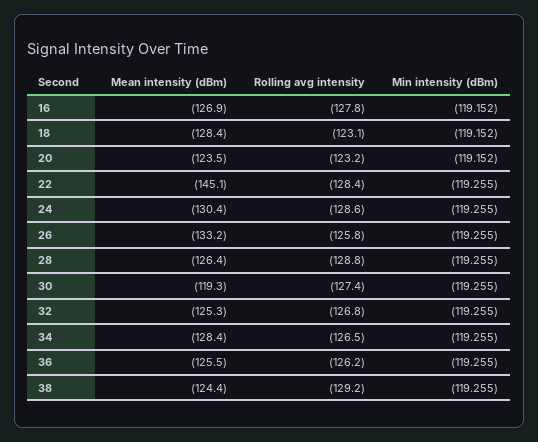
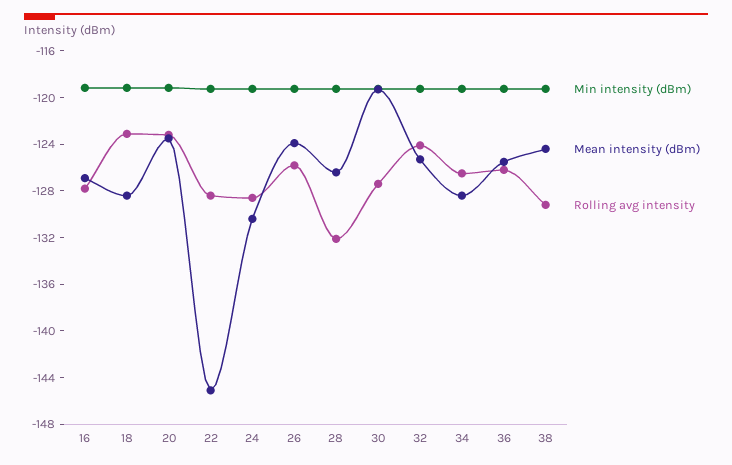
  {
    "Mean intensity (dBm)": {
      "16": -126.9,
      "18": -128.4,
      "20": -123.5,
      "22": -145.1,
      "24": -130.4,
-     "26": -133.2,
+     "26": -124,
      "28": -126.4,
      "30": -119.3,
      "32": -125.3,
      "34": -128.4,
      "36": -125.5,
      "38": -124.4
    },
    "Rolling avg intensity": {
      "16": -127.8,
      "18": -123.1,
      "20": -123.2,
      "22": -128.4,
      "24": -128.6,
      "26": -125.8,
-     "28": -128.8,
+     "28": -132,
      "30": -127.4,
-     "32": -126.8,
+     "32": -124,
      "34": -126.5,
      "36": -126.2,
      "38": -129.2
    },
    "Min intensity (dBm)": {
      "16": -119.152,
      "18": -119.152,
      "20": -119.152,
      "22": -119.255,
      "24": -119.255,
      "26": -119.255,
      "28": -119.255,
      "30": -119.255,
      "32": -119.255,
      "34": -119.255,
      "36": -119.255,
      "38": -119.255
    }
  }

